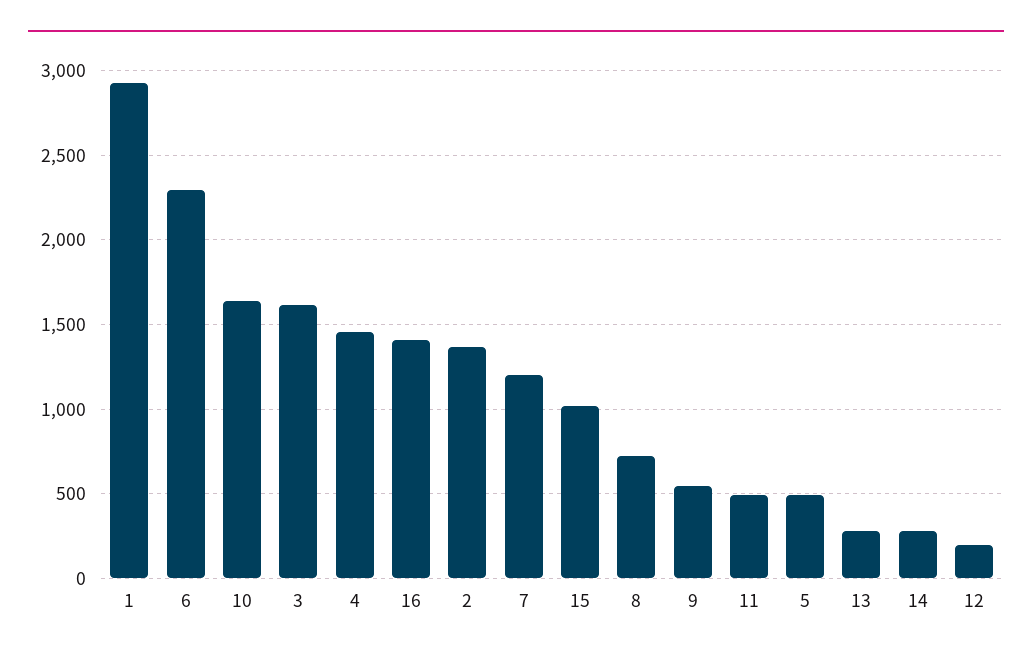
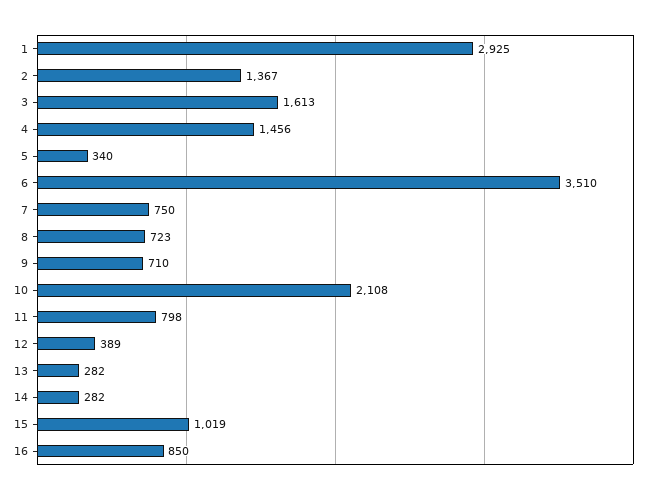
  {
    "1": 2925,
-   "6": 2300,
+   "6": 3510,
-   "10": 1650,
+   "10": 2108,
    "3": 1613,
    "4": 1456,
-   "16": 1400,
+   "16": 850,
    "2": 1367,
-   "7": 1200,
+   "7": 750,
    "15": 1019,
    "8": 723,
-   "9": 550,
+   "9": 710,
-   "11": 500,
+   "11": 798,
-   "5": 500,
+   "5": 340,
    "13": 282,
    "14": 282,
-   "12": 200
+   "12": 389
  }

